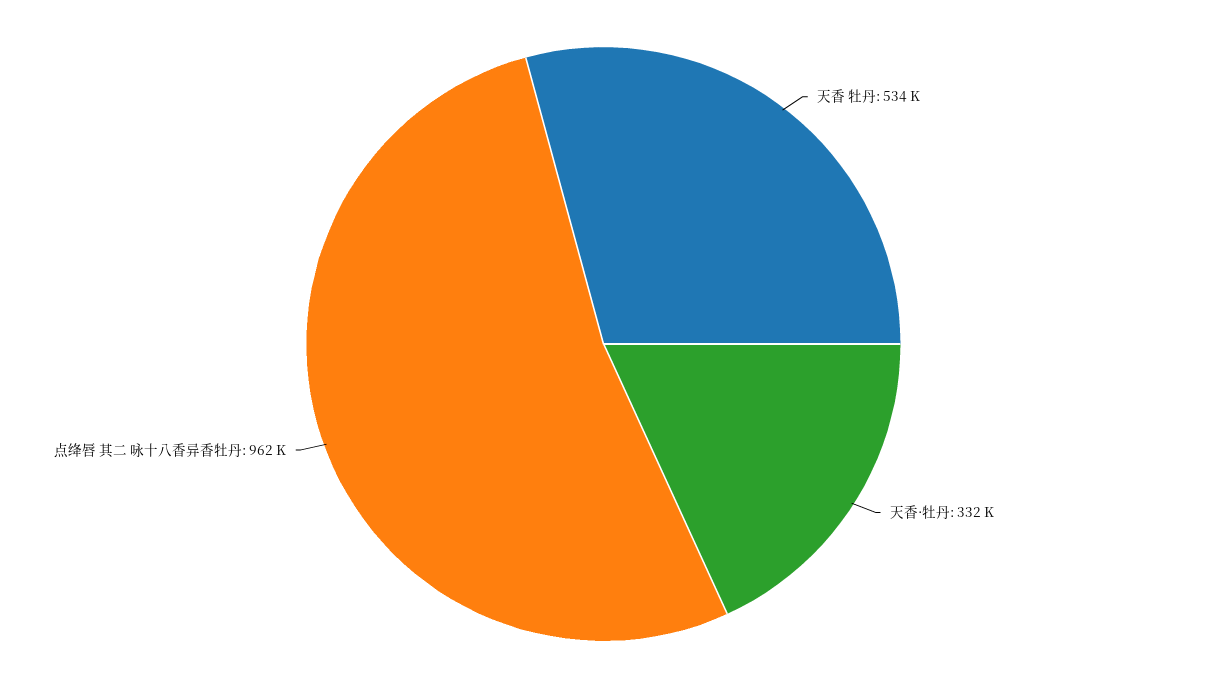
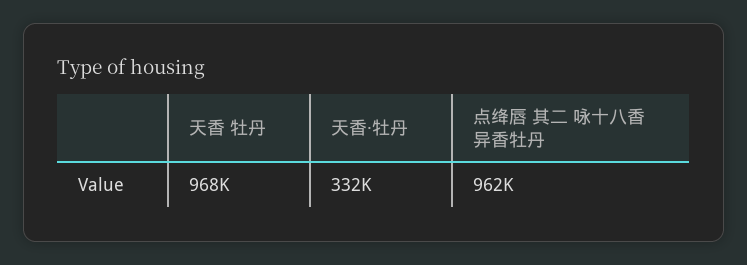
  {
-   "天香 牡丹": 534000,
+   "天香 牡丹": 968000,
    "天香·牡丹": 332000,
    "点绛唇 其二 咏十八香异香牡丹": 962000
  }

